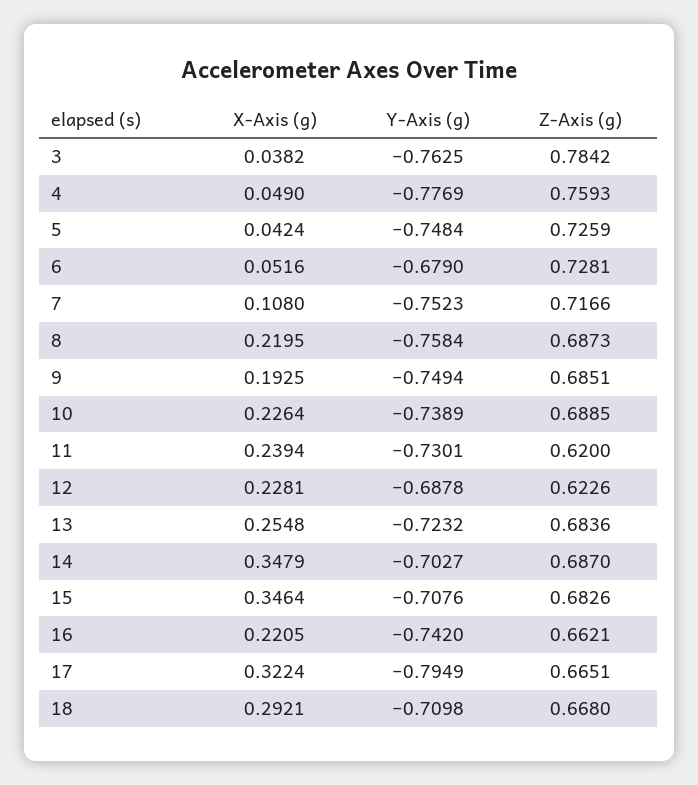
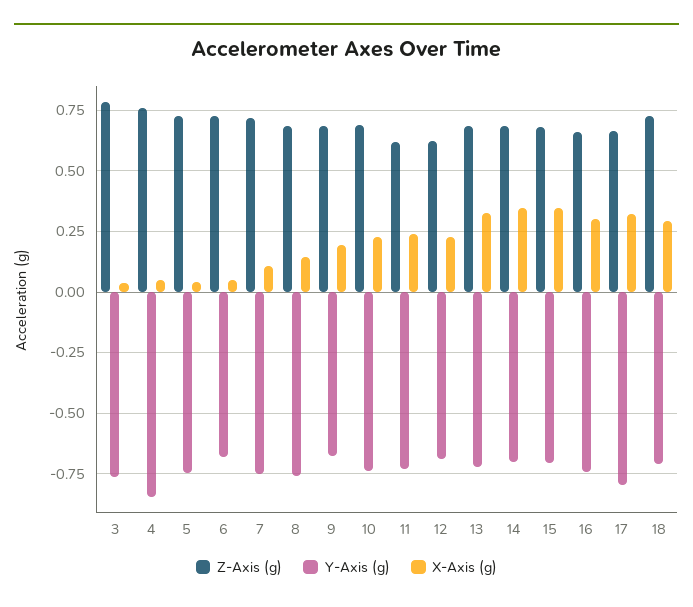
  {
    "X-Axis (g)": {
      "3": 0.0382,
      "4": 0.049,
      "5": 0.0424,
      "6": 0.0516,
      "7": 0.108,
-     "8": 0.2195,
+     "8": 0.15,
      "9": 0.1925,
      "10": 0.2264,
      "11": 0.2394,
      "12": 0.2281,
-     "13": 0.2548,
+     "13": 0.325,
      "14": 0.3479,
      "15": 0.3464,
-     "16": 0.2205,
+     "16": 0.3,
      "17": 0.3224,
      "18": 0.2921
    },
    "Y-Axis (g)": {
      "3": -0.7625,
-     "4": -0.7769,
+     "4": -0.85,
      "5": -0.7484,
      "6": -0.679,
      "7": -0.7523,
      "8": -0.7584,
-     "9": -0.7494,
+     "9": -0.675,
      "10": -0.7389,
      "11": -0.7301,
      "12": -0.6878,
      "13": -0.7232,
      "14": -0.7027,
      "15": -0.7076,
      "16": -0.742,
      "17": -0.7949,
      "18": -0.7098
    },
    "Z-Axis (g)": {
      "3": 0.7842,
      "4": 0.7593,
      "5": 0.7259,
      "6": 0.7281,
      "7": 0.7166,
      "8": 0.6873,
      "9": 0.6851,
      "10": 0.6885,
      "11": 0.62,
      "12": 0.6226,
      "13": 0.6836,
      "14": 0.687,
      "15": 0.6826,
      "16": 0.6621,
      "17": 0.6651,
-     "18": 0.668
+     "18": 0.725
    }
  }

